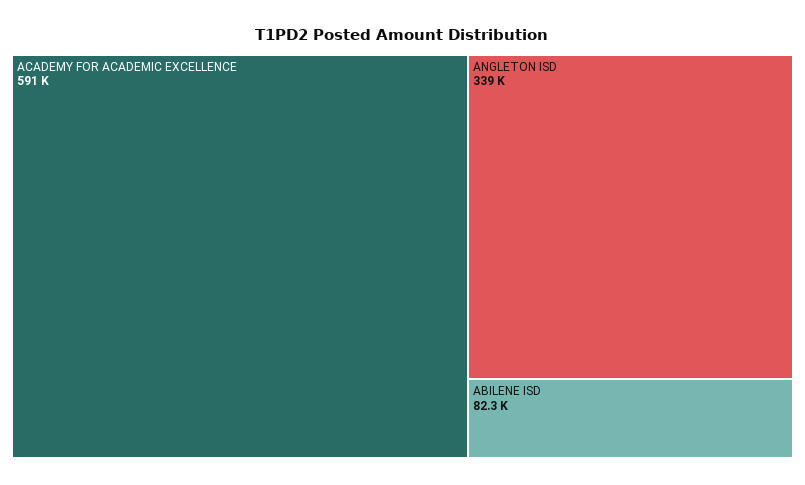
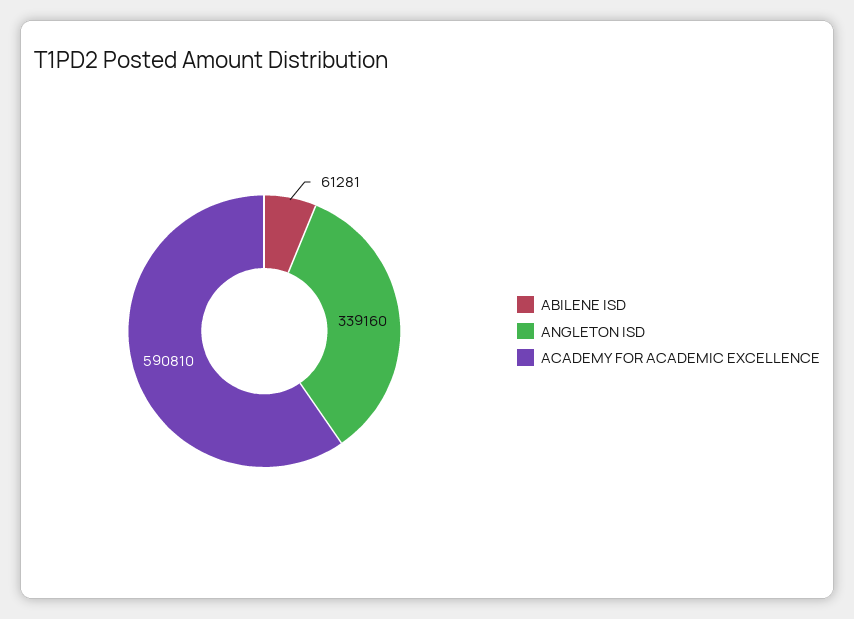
  {
    "ACADEMY FOR ACADEMIC EXCELLENCE": 590810,
    "ANGLETON ISD": 339160,
-   "ABILENE ISD": 82300
+   "ABILENE ISD": 61281
  }

